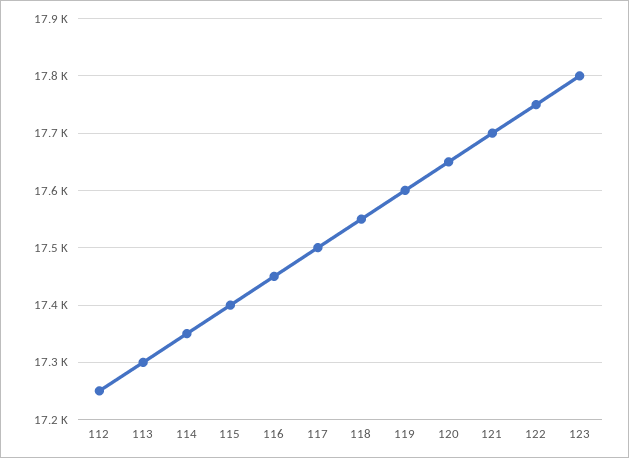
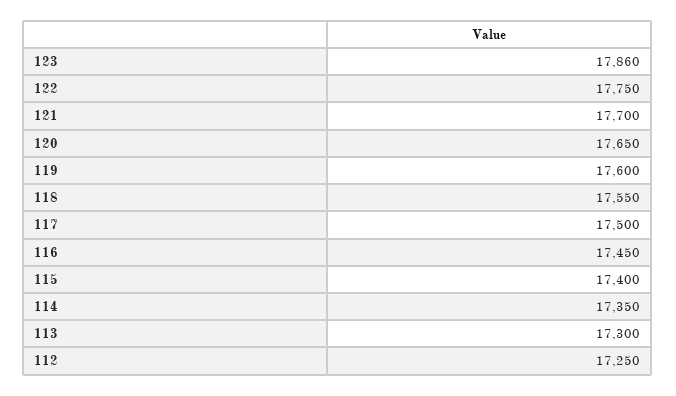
  {
    "112": 17250,
    "113": 17300,
    "114": 17350,
    "115": 17400,
    "116": 17450,
    "117": 17500,
    "118": 17550,
    "119": 17600,
    "120": 17650,
    "121": 17700,
    "122": 17750,
-   "123": 17800
+   "123": 17860
  }

